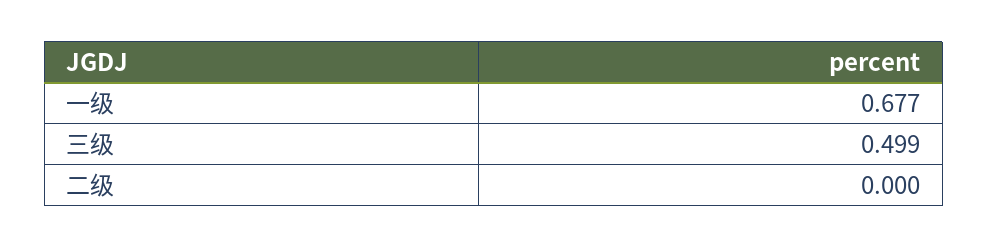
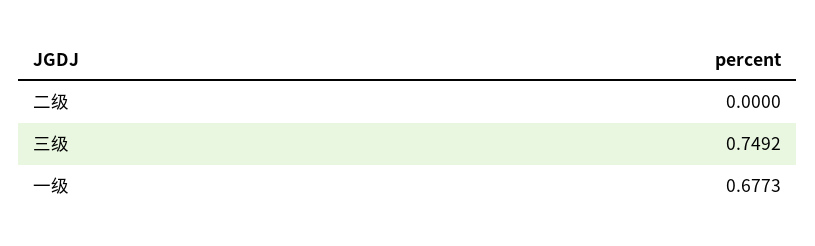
  {
    "一级": 0.6773,
-   "三级": 0.499,
+   "三级": 0.7492,
    "二级": 0
  }

